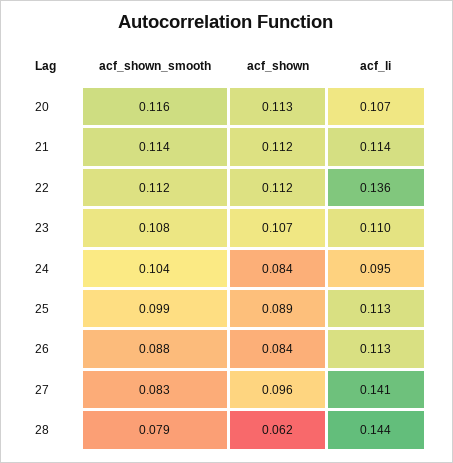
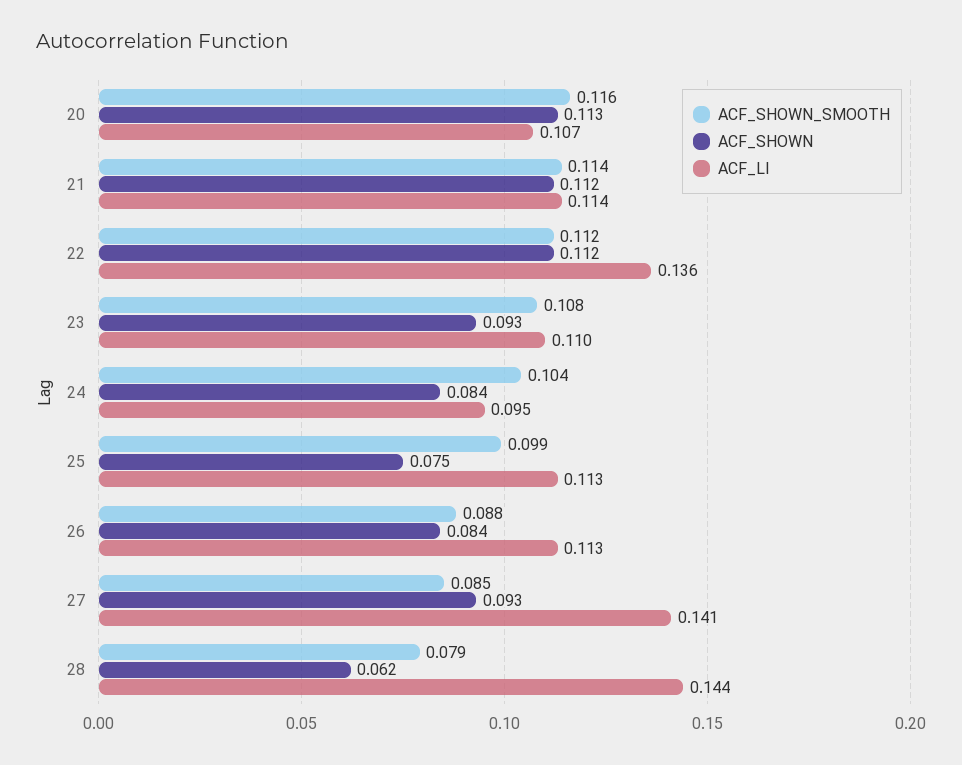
  {
    "acf_shown_smooth": {
      "20": 0.116,
      "21": 0.114,
      "22": 0.112,
      "23": 0.108,
      "24": 0.104,
      "25": 0.099,
      "26": 0.088,
-     "27": 0.083,
+     "27": 0.085,
      "28": 0.079
    },
    "acf_shown": {
      "20": 0.113,
      "21": 0.112,
      "22": 0.112,
-     "23": 0.107,
+     "23": 0.093,
      "24": 0.084,
-     "25": 0.089,
+     "25": 0.075,
      "26": 0.084,
-     "27": 0.096,
+     "27": 0.093,
      "28": 0.062
    },
    "acf_li": {
      "20": 0.107,
      "21": 0.114,
      "22": 0.136,
      "23": 0.11,
      "24": 0.095,
      "25": 0.113,
      "26": 0.113,
      "27": 0.141,
      "28": 0.144
    }
  }

